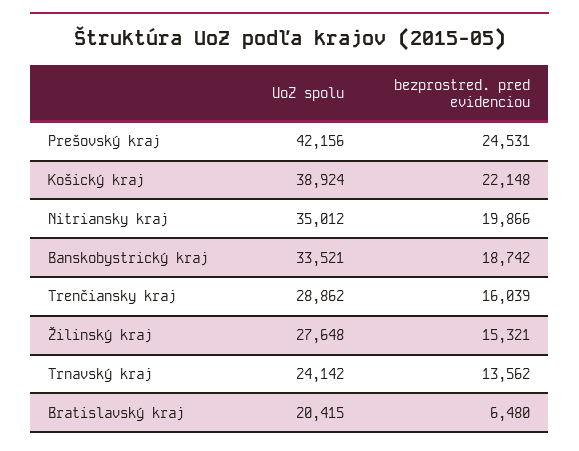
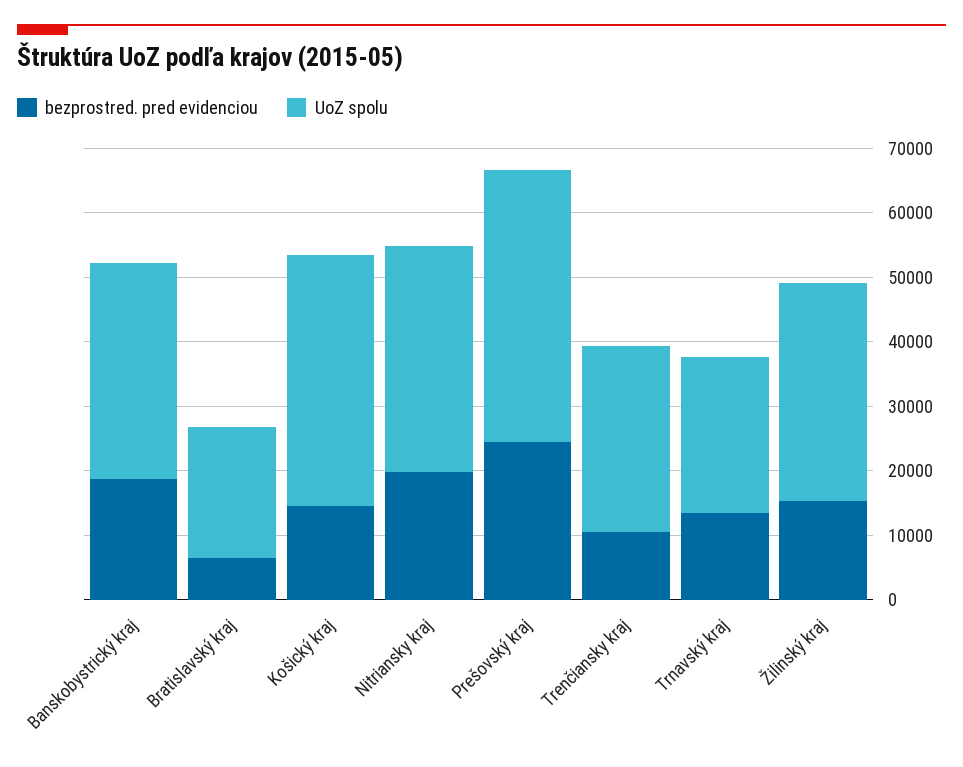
  {
    "UoZ spolu": {
      "Prešovský kraj": 42156,
      "Košický kraj": 38924,
      "Nitriansky kraj": 35012,
      "Banskobystrický kraj": 33521,
      "Trenčiansky kraj": 28862,
-     "Žilinský kraj": 27648,
+     "Žilinský kraj": 34000,
      "Trnavský kraj": 24142,
      "Bratislavský kraj": 20415
    },
    "bezprostred. pred evidenciou": {
      "Prešovský kraj": 24531,
-     "Košický kraj": 22148,
+     "Košický kraj": 14000,
      "Nitriansky kraj": 19866,
      "Banskobystrický kraj": 18742,
-     "Trenčiansky kraj": 16039,
+     "Trenčiansky kraj": 10000,
      "Žilinský kraj": 15321,
      "Trnavský kraj": 13562,
      "Bratislavský kraj": 6480
    }
  }

